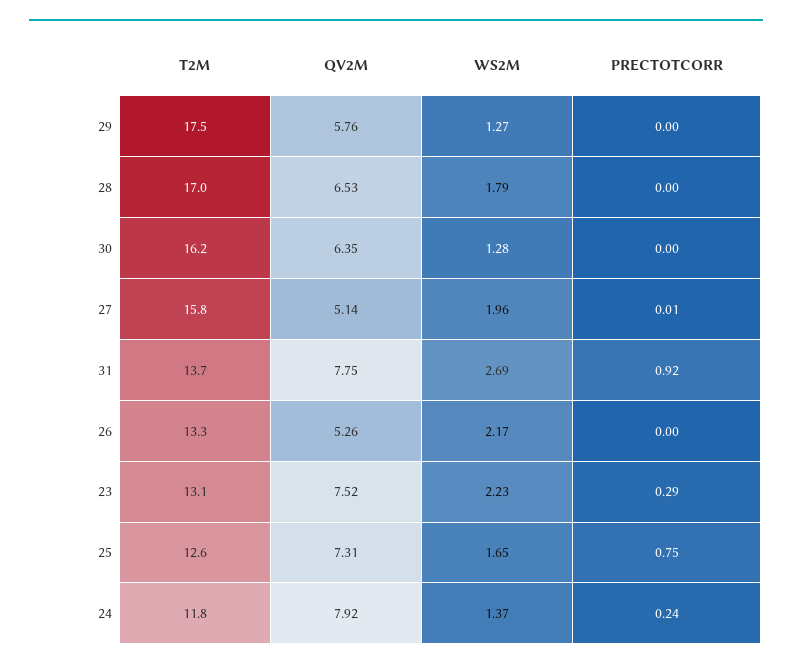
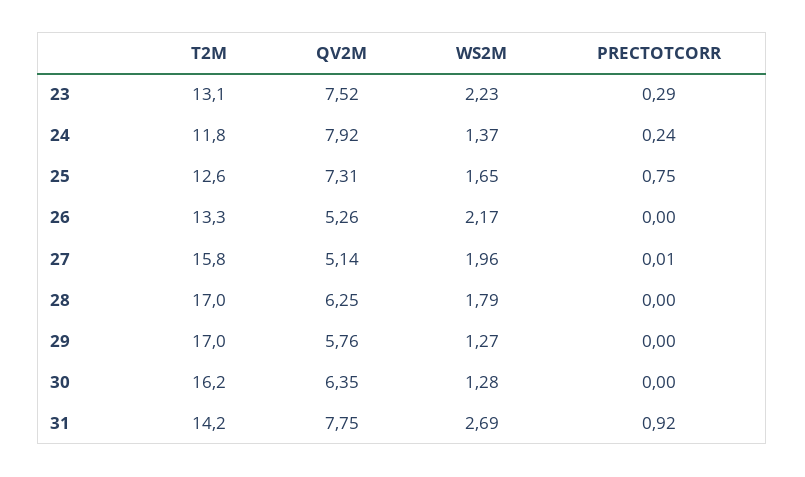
  {
    "T2M": {
-     "29": 17.5,
+     "29": 17,
      "28": 17,
      "30": 16.2,
      "27": 15.8,
-     "31": 13.7,
+     "31": 14.2,
      "26": 13.3,
      "23": 13.1,
      "25": 12.6,
      "24": 11.8
    },
    "QV2M": {
      "29": 5.76,
-     "28": 6.53,
+     "28": 6.25,
      "30": 6.35,
      "27": 5.14,
      "31": 7.75,
      "26": 5.26,
      "23": 7.52,
      "25": 7.31,
      "24": 7.92
    },
    "WS2M": {
      "29": 1.27,
      "28": 1.79,
      "30": 1.28,
      "27": 1.96,
      "31": 2.69,
      "26": 2.17,
      "23": 2.23,
      "25": 1.65,
      "24": 1.37
    },
    "PRECTOTCORR": {
      "29": 0,
      "28": 0,
      "30": 0,
      "27": 0.01,
      "31": 0.92,
      "26": 0,
      "23": 0.29,
      "25": 0.75,
      "24": 0.24
    }
  }

